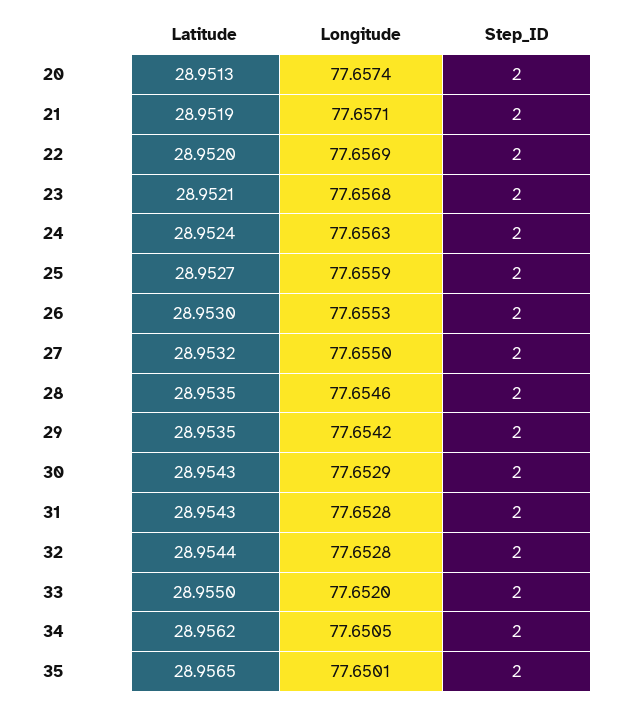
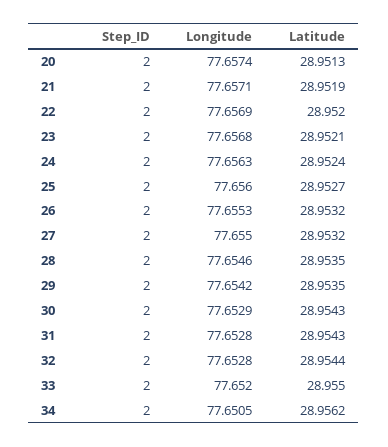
  {
    "Latitude": {
      "20": 28.9513,
      "21": 28.9519,
      "22": 28.952,
      "23": 28.9521,
      "24": 28.9524,
      "25": 28.9527,
-     "26": 28.953,
+     "26": 28.9532,
      "27": 28.9532,
      "28": 28.9535,
      "29": 28.9535,
      "30": 28.9543,
      "31": 28.9543,
      "32": 28.9544,
      "33": 28.955,
-     "34": 28.9562,
+     "34": 28.9562
-     "35": 28.9565
    },
    "Longitude": {
      "20": 77.6574,
      "21": 77.6571,
      "22": 77.6569,
      "23": 77.6568,
      "24": 77.6563,
-     "25": 77.6559,
+     "25": 77.656,
      "26": 77.6553,
      "27": 77.655,
      "28": 77.6546,
      "29": 77.6542,
      "30": 77.6529,
      "31": 77.6528,
      "32": 77.6528,
      "33": 77.652,
-     "34": 77.6505,
+     "34": 77.6505
-     "35": 77.6501
    },
    "Step_ID": {
      "20": 2,
      "21": 2,
      "22": 2,
      "23": 2,
      "24": 2,
      "25": 2,
      "26": 2,
      "27": 2,
      "28": 2,
      "29": 2,
      "30": 2,
      "31": 2,
      "32": 2,
      "33": 2,
-     "34": 2,
+     "34": 2
-     "35": 2
    }
  }

